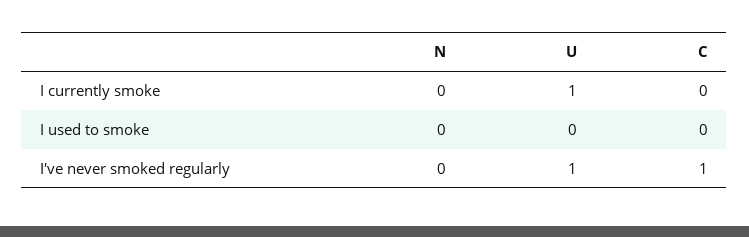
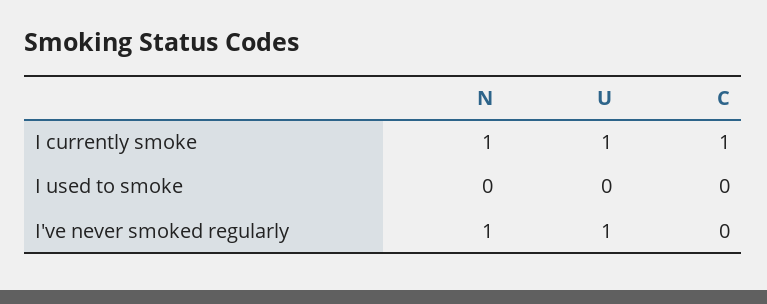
  {
    "N": {
-     "I currently smoke": 0,
+     "I currently smoke": 1,
      "I used to smoke": 0,
-     "I've never smoked regularly": 0
+     "I've never smoked regularly": 1
    },
    "U": {
      "I currently smoke": 1,
      "I used to smoke": 0,
      "I've never smoked regularly": 1
    },
    "C": {
-     "I currently smoke": 0,
+     "I currently smoke": 1,
      "I used to smoke": 0,
-     "I've never smoked regularly": 1
+     "I've never smoked regularly": 0
    }
  }

